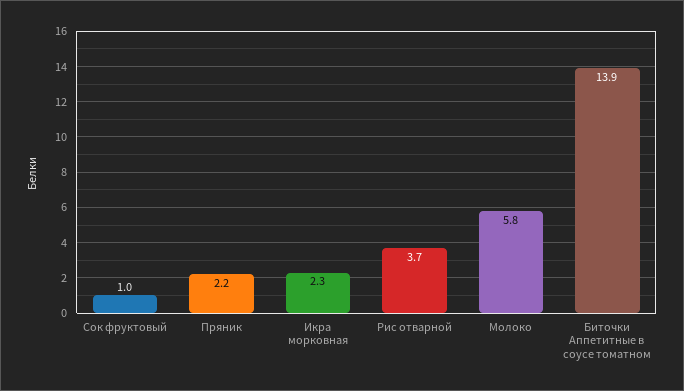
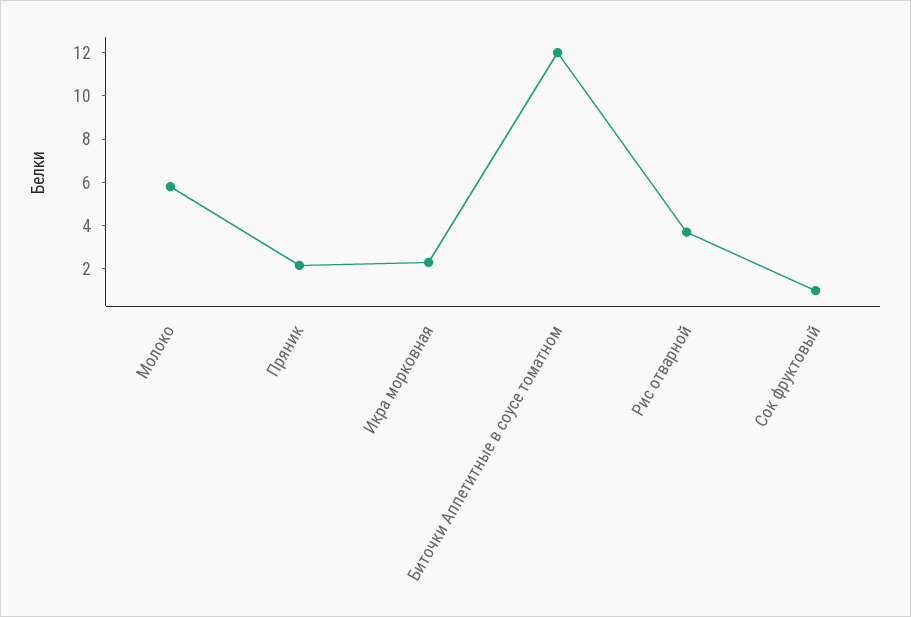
  {
    "Сок фруктовый": 1,
    "Пряник": 2.2,
    "Икра морковная": 2.3,
    "Рис отварной": 3.7,
    "Молоко": 5.8,
-   "Биточки Аппетитные в соусе томатном": 13.9
+   "Биточки Аппетитные в соусе томатном": 12
  }

